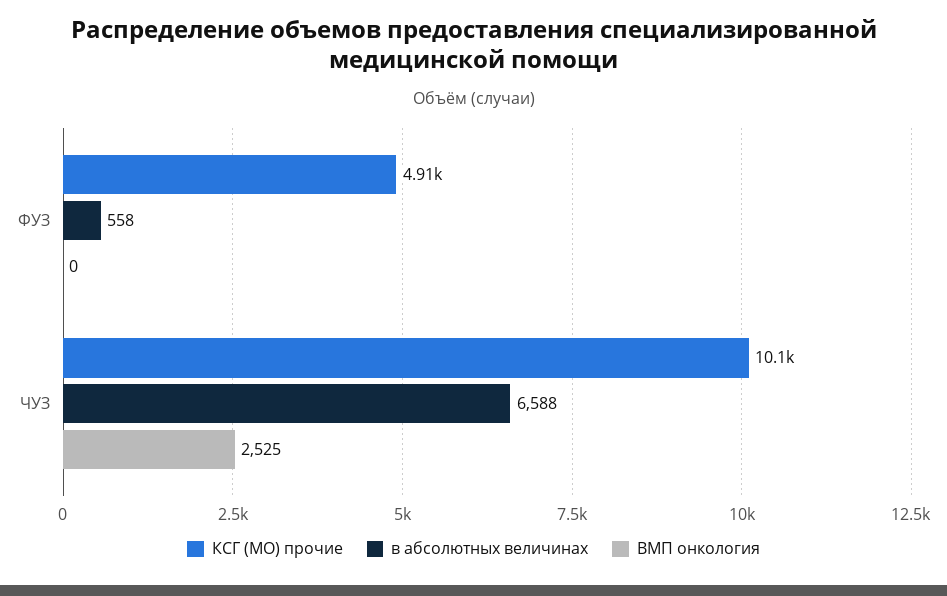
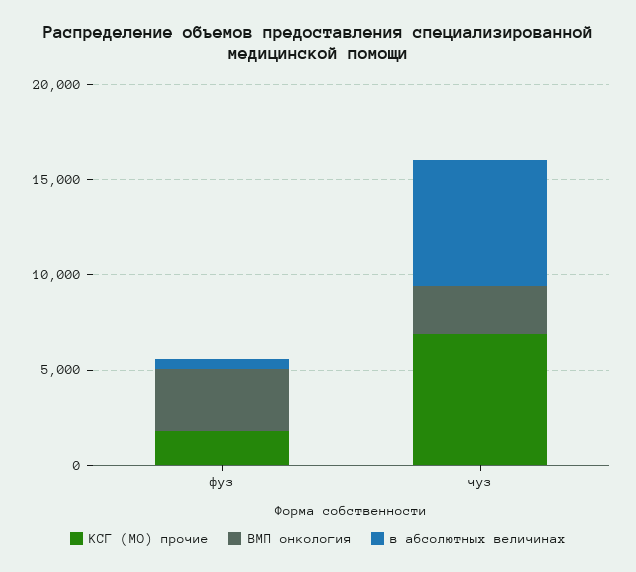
  {
    "КСГ (МО) прочие": {
-     "ФУЗ": 4910,
+     "ФУЗ": 2000,
-     "ЧУЗ": 10100
+     "ЧУЗ": 7000
    },
    "в абсолютных величинах": {
      "ФУЗ": 558,
      "ЧУЗ": 6588
    },
    "ВМП онкология": {
-     "ФУЗ": 0,
+     "ФУЗ": 3000,
      "ЧУЗ": 2525
    }
  }

